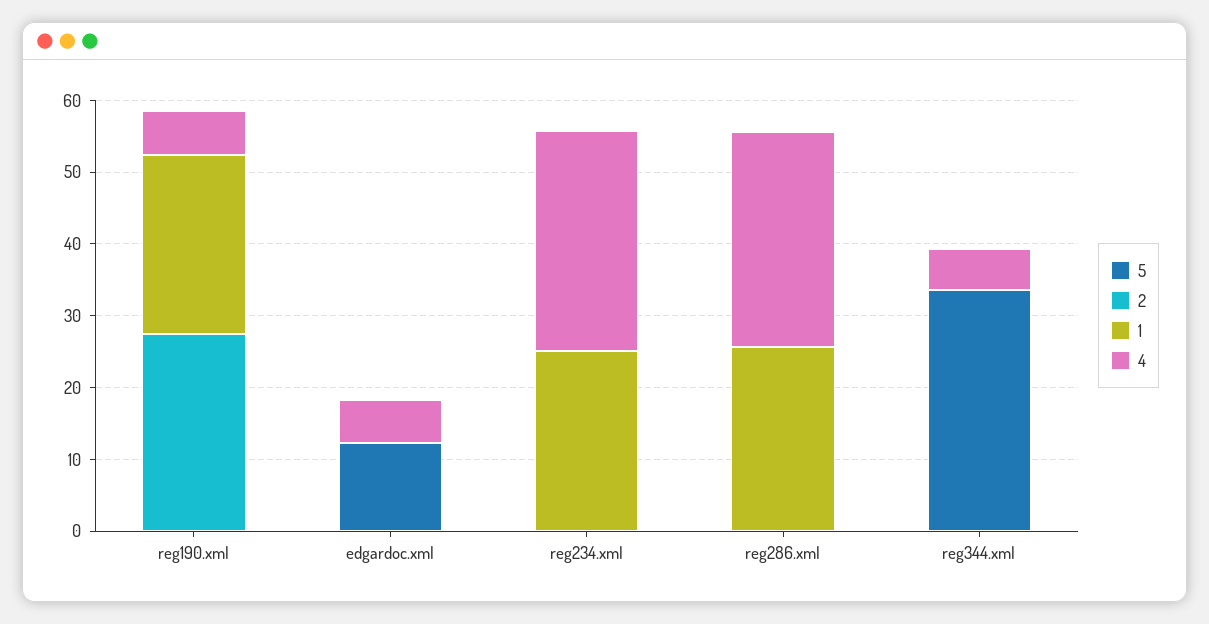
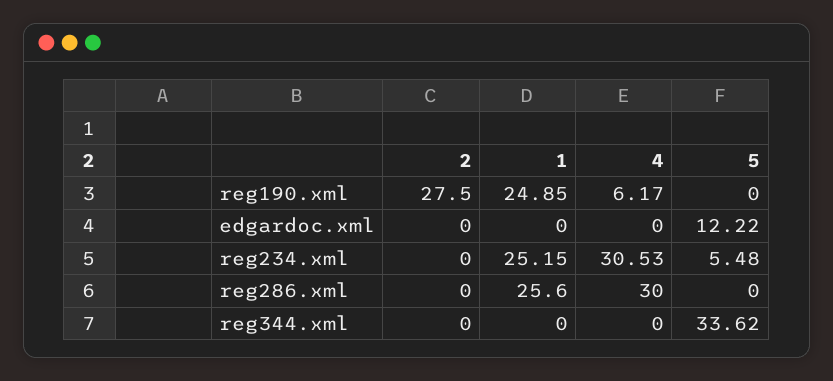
  {
    "5": {
      "reg190.xml": 0,
      "edgardoc.xml": 12.22,
-     "reg234.xml": 0,
+     "reg234.xml": 5.48,
      "reg286.xml": 0,
      "reg344.xml": 33.62
    },
    "2": {
      "reg190.xml": 27.5,
      "edgardoc.xml": 0,
      "reg234.xml": 0,
      "reg286.xml": 0,
      "reg344.xml": 0
    },
    "1": {
      "reg190.xml": 24.85,
      "edgardoc.xml": 0,
      "reg234.xml": 25.15,
      "reg286.xml": 25.6,
      "reg344.xml": 0
    },
    "4": {
      "reg190.xml": 6.17,
-     "edgardoc.xml": 6,
+     "edgardoc.xml": 0,
      "reg234.xml": 30.53,
      "reg286.xml": 30,
-     "reg344.xml": 6
+     "reg344.xml": 0
    }
  }

